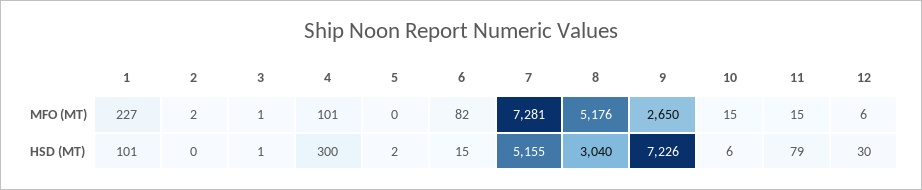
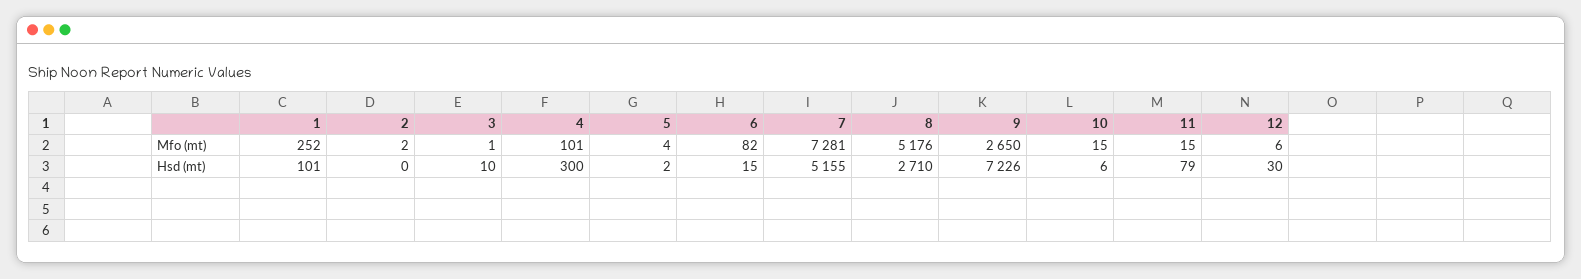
  {
    "1": {
-     "MFO (MT)": 227,
+     "MFO (MT)": 252,
      "HSD (MT)": 101
    },
    "2": {
      "MFO (MT)": 2,
      "HSD (MT)": 0
    },
    "3": {
      "MFO (MT)": 1,
-     "HSD (MT)": 1
+     "HSD (MT)": 10
    },
    "4": {
      "MFO (MT)": 101,
      "HSD (MT)": 300
    },
    "5": {
-     "MFO (MT)": 0,
+     "MFO (MT)": 4,
      "HSD (MT)": 2
    },
    "6": {
      "MFO (MT)": 82,
      "HSD (MT)": 15
    },
    "7": {
      "MFO (MT)": 7281,
      "HSD (MT)": 5155
    },
    "8": {
      "MFO (MT)": 5176,
-     "HSD (MT)": 3040
+     "HSD (MT)": 2710
    },
    "9": {
      "MFO (MT)": 2650,
      "HSD (MT)": 7226
    },
    "10": {
      "MFO (MT)": 15,
      "HSD (MT)": 6
    },
    "11": {
      "MFO (MT)": 15,
      "HSD (MT)": 79
    },
    "12": {
      "MFO (MT)": 6,
      "HSD (MT)": 30
    }
  }

